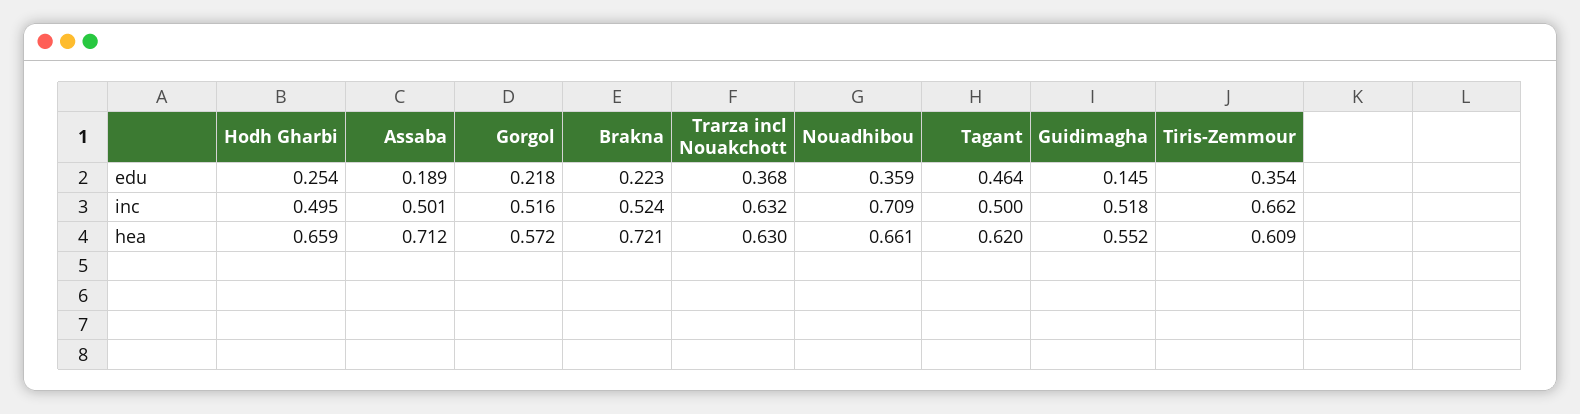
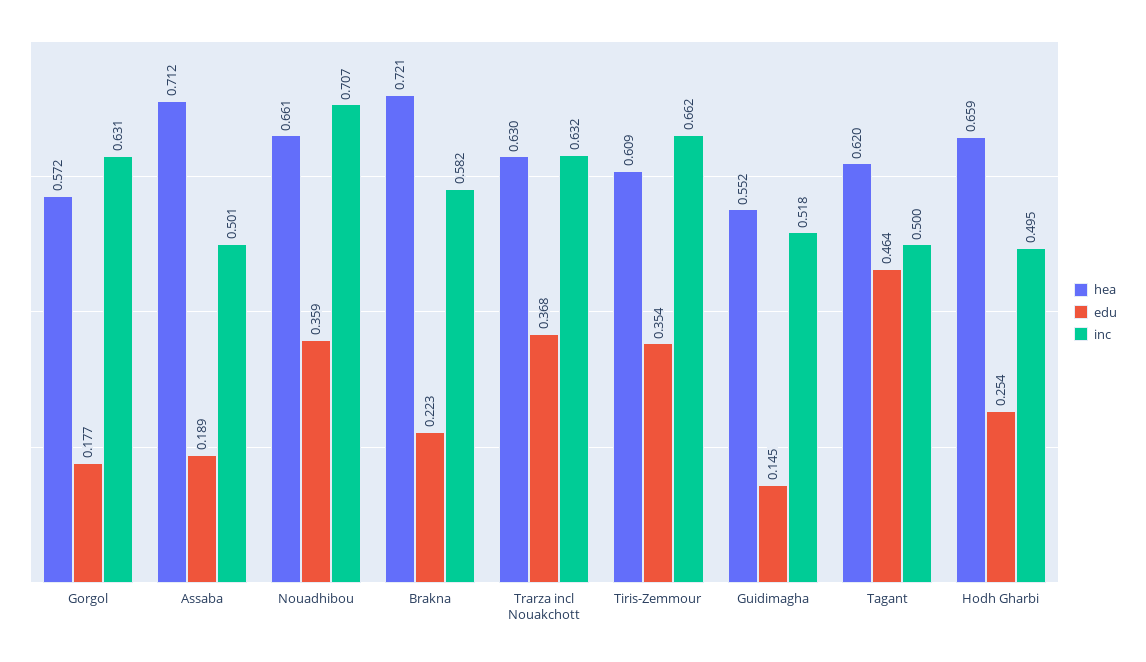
  {
    "edu": {
      "Hodh Gharbi": 0.254,
      "Assaba": 0.189,
-     "Gorgol": 0.218,
+     "Gorgol": 0.177,
      "Brakna": 0.223,
      "Trarza incl Nouakchott": 0.368,
      "Nouadhibou": 0.359,
      "Tagant": 0.464,
      "Guidimagha": 0.145,
      "Tiris-Zemmour": 0.354
    },
    "inc": {
      "Hodh Gharbi": 0.495,
      "Assaba": 0.501,
-     "Gorgol": 0.516,
+     "Gorgol": 0.631,
-     "Brakna": 0.524,
+     "Brakna": 0.582,
      "Trarza incl Nouakchott": 0.632,
-     "Nouadhibou": 0.709,
+     "Nouadhibou": 0.707,
      "Tagant": 0.5,
      "Guidimagha": 0.518,
      "Tiris-Zemmour": 0.662
    },
    "hea": {
      "Hodh Gharbi": 0.659,
      "Assaba": 0.712,
      "Gorgol": 0.572,
      "Brakna": 0.721,
      "Trarza incl Nouakchott": 0.63,
      "Nouadhibou": 0.661,
      "Tagant": 0.62,
      "Guidimagha": 0.552,
      "Tiris-Zemmour": 0.609
    }
  }

